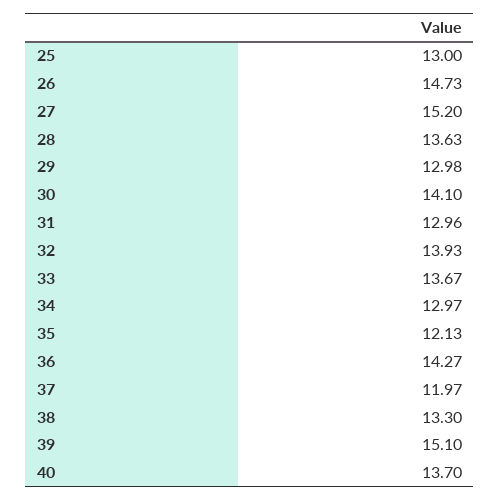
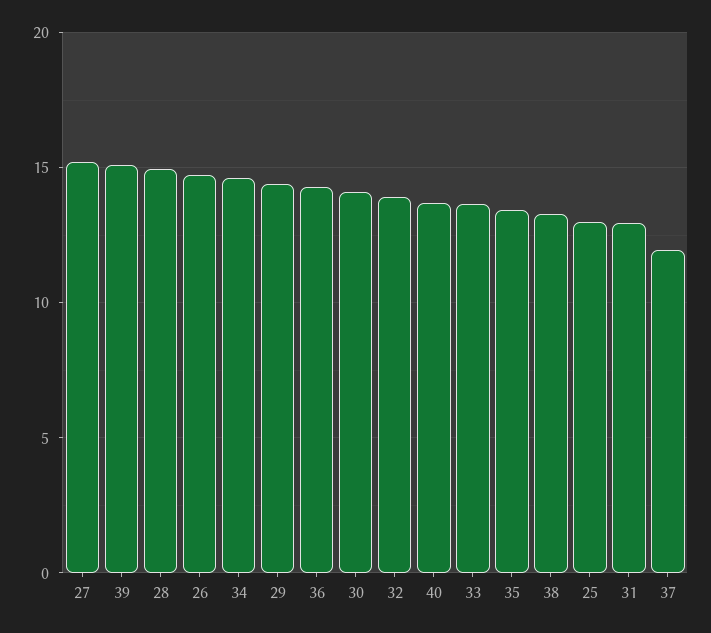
  {
    "25": 13,
    "26": 14.73,
    "27": 15.2,
-   "28": 13.63,
+   "28": 15,
-   "29": 12.98,
+   "29": 14.5,
    "30": 14.1,
    "31": 12.96,
    "32": 13.93,
    "33": 13.67,
-   "34": 12.97,
+   "34": 14.5,
-   "35": 12.13,
+   "35": 13.5,
    "36": 14.27,
    "37": 11.97,
    "38": 13.3,
    "39": 15.1,
    "40": 13.7
  }

